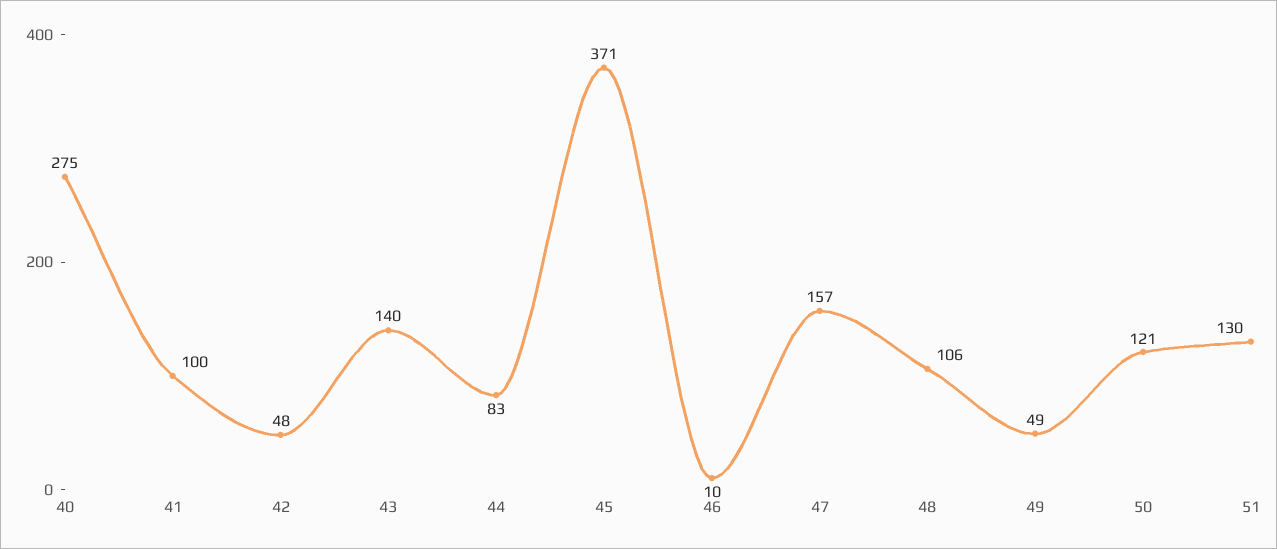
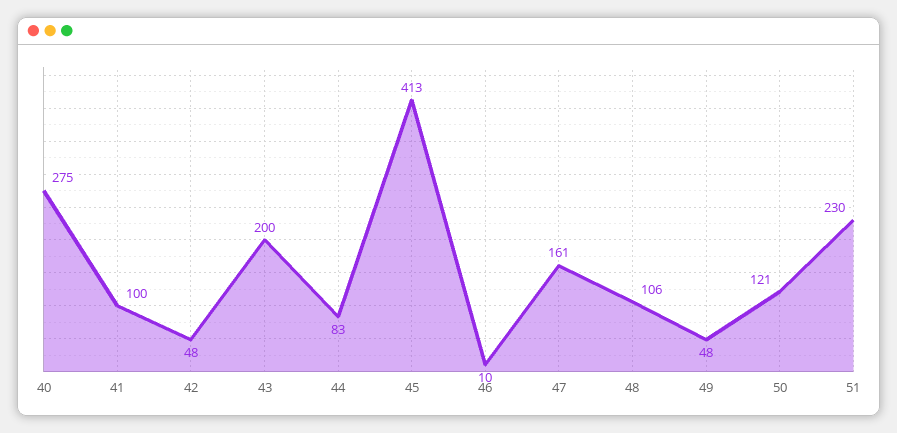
  {
    "40": 275,
    "41": 100,
    "42": 48,
-   "43": 140,
+   "43": 200,
    "44": 83,
-   "45": 371,
+   "45": 413,
    "46": 10,
-   "47": 157,
+   "47": 161,
    "48": 106,
-   "49": 49,
+   "49": 48,
    "50": 121,
-   "51": 130
+   "51": 230
  }

